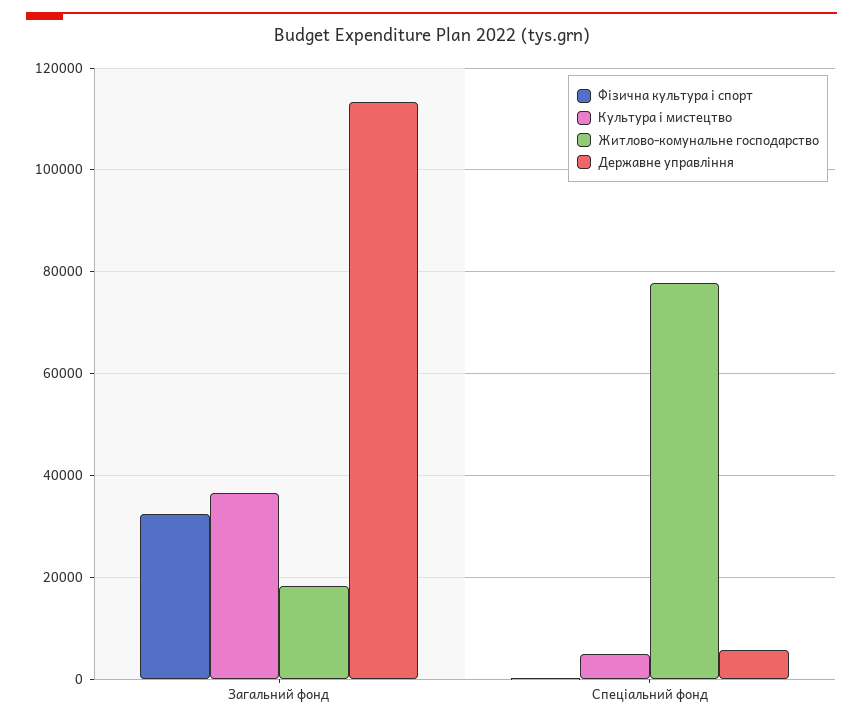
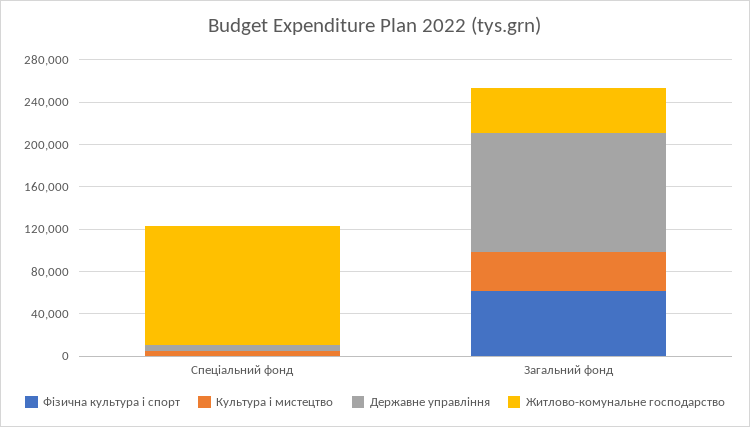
  {
    "Фізична культура і спорт": {
-     "Загальний фонд": 32000,
+     "Загальний фонд": 60000,
      "Спеціальний фонд": 0
    },
    "Культура і мистецтво": {
      "Загальний фонд": 36000,
      "Спеціальний фонд": 6000
    },
    "Житлово-комунальне господарство": {
-     "Загальний фонд": 18000,
+     "Загальний фонд": 40000,
-     "Спеціальний фонд": 78000
+     "Спеціальний фонд": 110000
    },
    "Державне управління": {
      "Загальний фонд": 114000,
      "Спеціальний фонд": 6000
    }
  }

